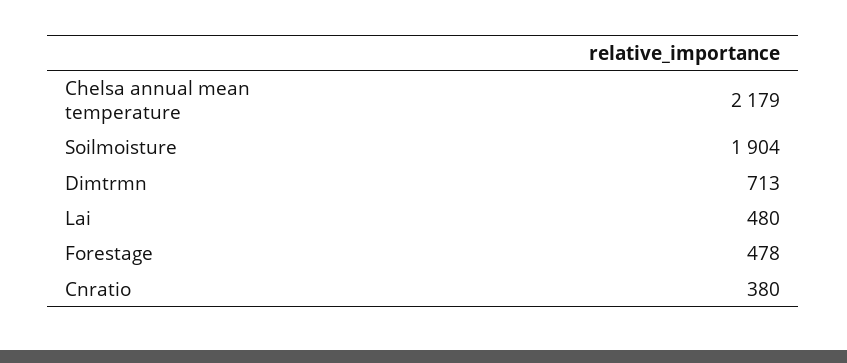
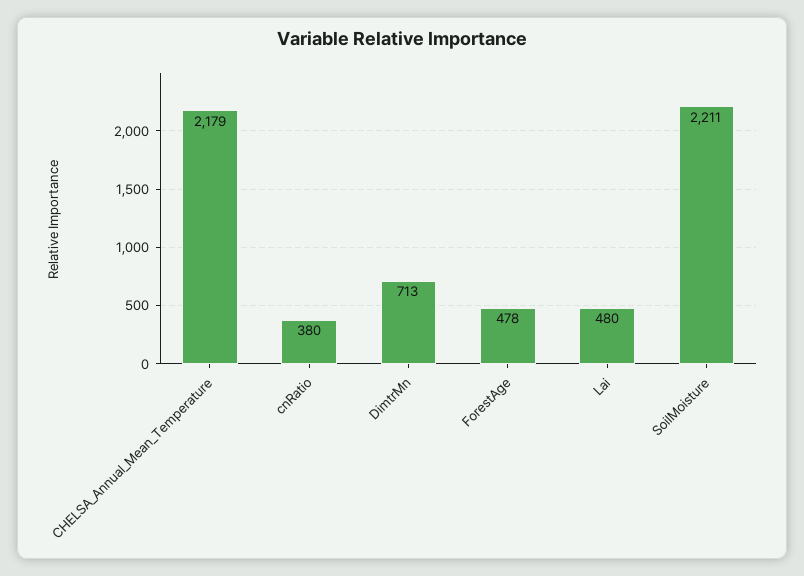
  {
    "Chelsa annual mean temperature": 2179,
-   "Soilmoisture": 1904,
+   "Soilmoisture": 2211,
    "Dimtrmn": 713,
    "Lai": 480,
    "Forestage": 478,
    "Cnratio": 380
  }

